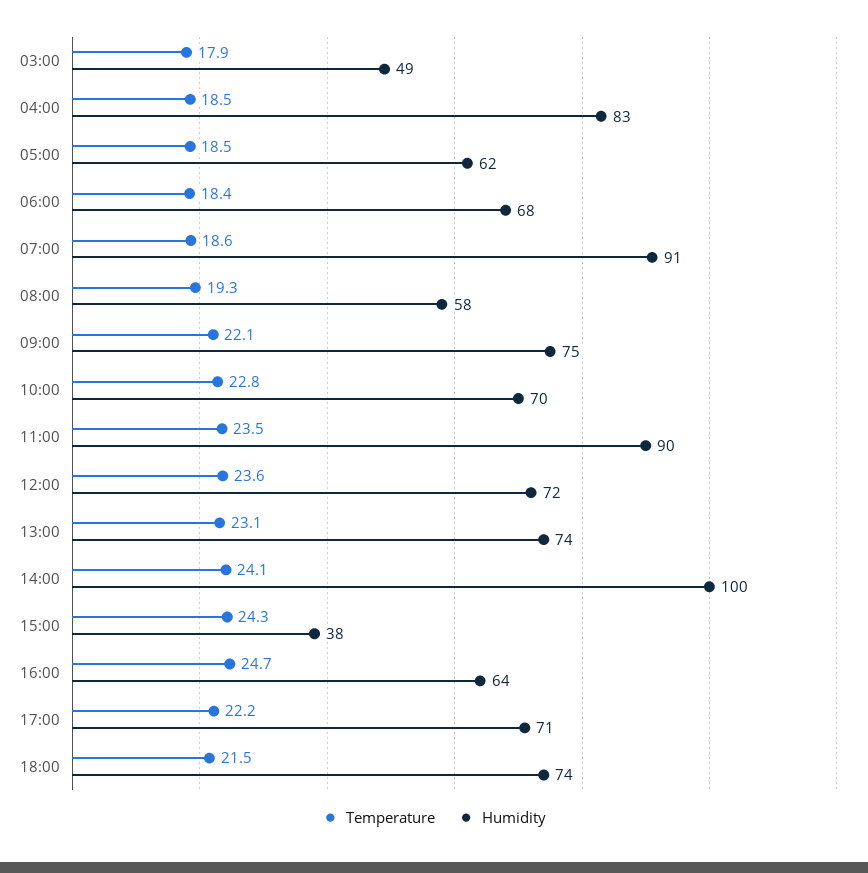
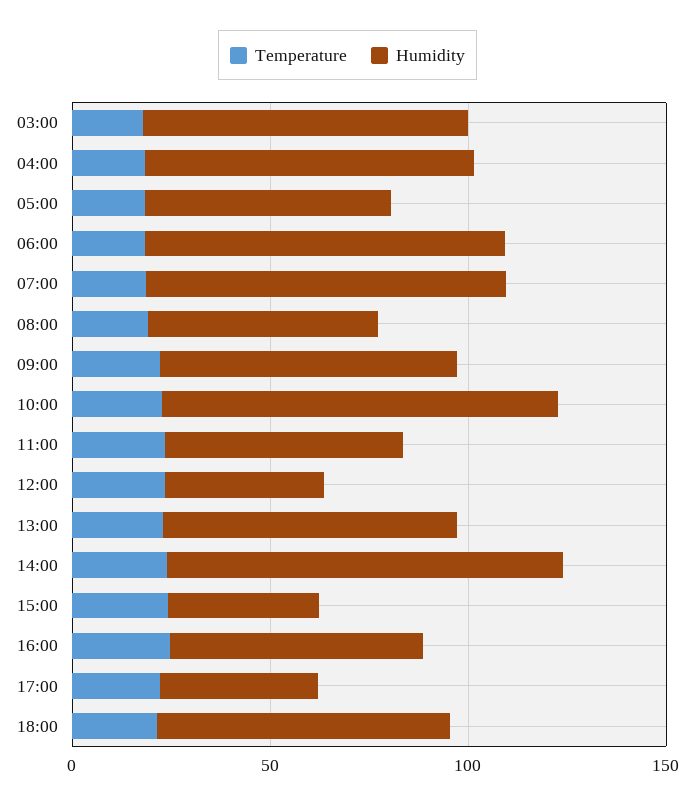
  {
    "Temperature": {
      "03:00": 17.9,
      "04:00": 18.5,
      "05:00": 18.5,
      "06:00": 18.4,
      "07:00": 18.6,
      "08:00": 19.3,
      "09:00": 22.1,
      "10:00": 22.8,
      "11:00": 23.5,
      "12:00": 23.6,
      "13:00": 23.1,
      "14:00": 24.1,
      "15:00": 24.3,
      "16:00": 24.7,
      "17:00": 22.2,
      "18:00": 21.5
    },
    "Humidity": {
-     "03:00": 49,
+     "03:00": 80,
      "04:00": 83,
      "05:00": 62,
-     "06:00": 68,
+     "06:00": 90,
      "07:00": 91,
      "08:00": 58,
      "09:00": 75,
-     "10:00": 70,
+     "10:00": 100,
-     "11:00": 90,
+     "11:00": 60,
-     "12:00": 72,
+     "12:00": 40,
      "13:00": 74,
      "14:00": 100,
      "15:00": 38,
      "16:00": 64,
-     "17:00": 71,
+     "17:00": 40,
      "18:00": 74
    }
  }

